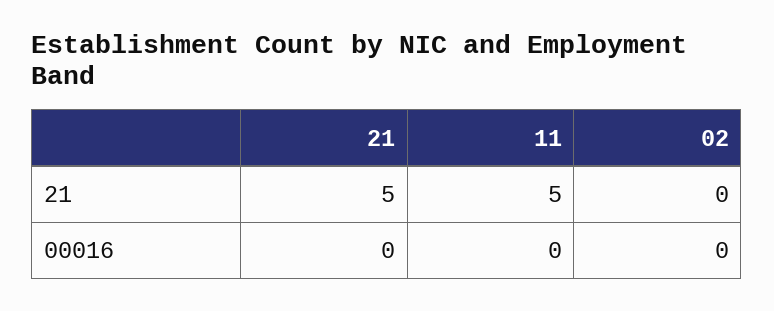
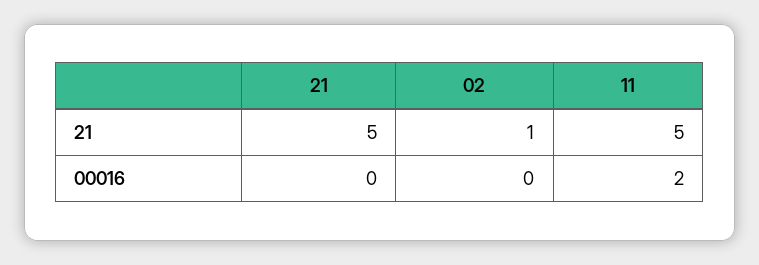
  {
    "21": {
      "21": 5,
      "00016": 0
    },
    "11": {
      "21": 5,
-     "00016": 0
+     "00016": 2
    },
    "02": {
-     "21": 0,
+     "21": 1,
      "00016": 0
    }
  }

